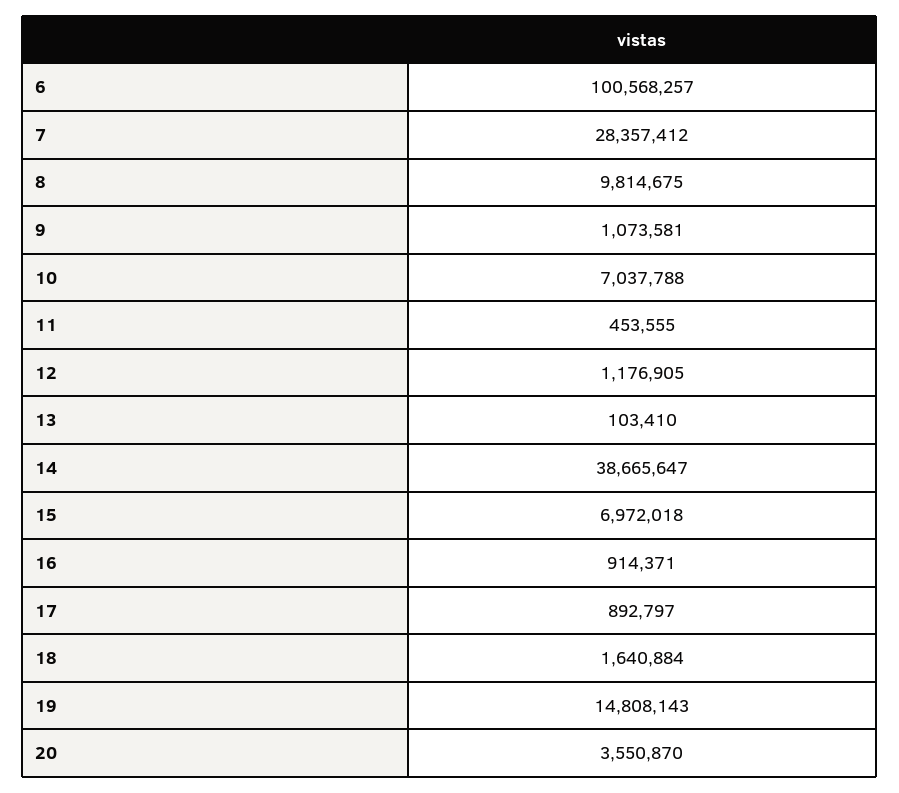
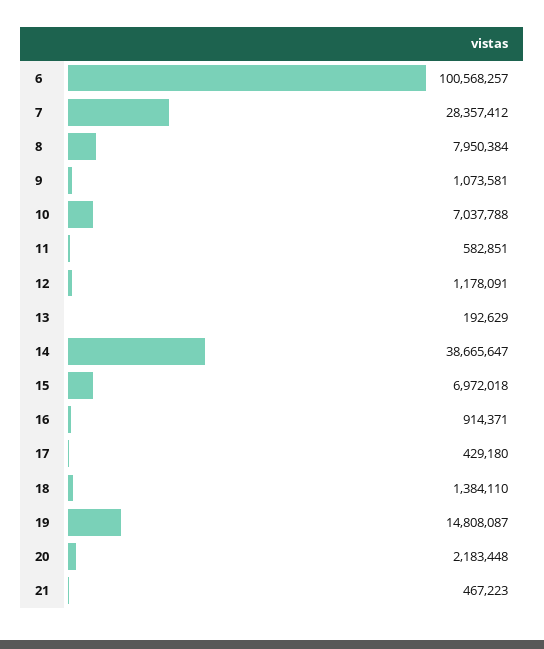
  {
    "6": 100568257,
    "7": 28357412,
-   "8": 9814675,
+   "8": 7950384,
    "9": 1073581,
    "10": 7037788,
-   "11": 453555,
+   "11": 582851,
-   "12": 1176905,
+   "12": 1178091,
-   "13": 103410,
+   "13": 192629,
    "14": 38665647,
    "15": 6972018,
    "16": 914371,
-   "17": 892797,
+   "17": 429180,
-   "18": 1640884,
+   "18": 1384110,
-   "19": 14808143,
+   "19": 14808087,
-   "20": 3550870
+   "20": 2183448,
+   "21": 467223
  }

